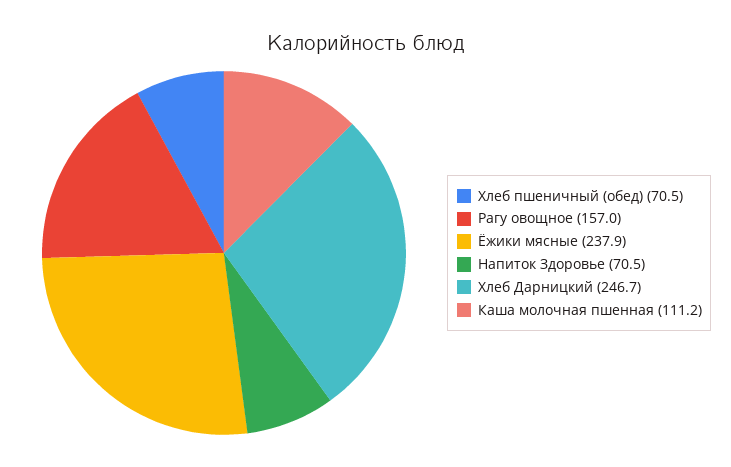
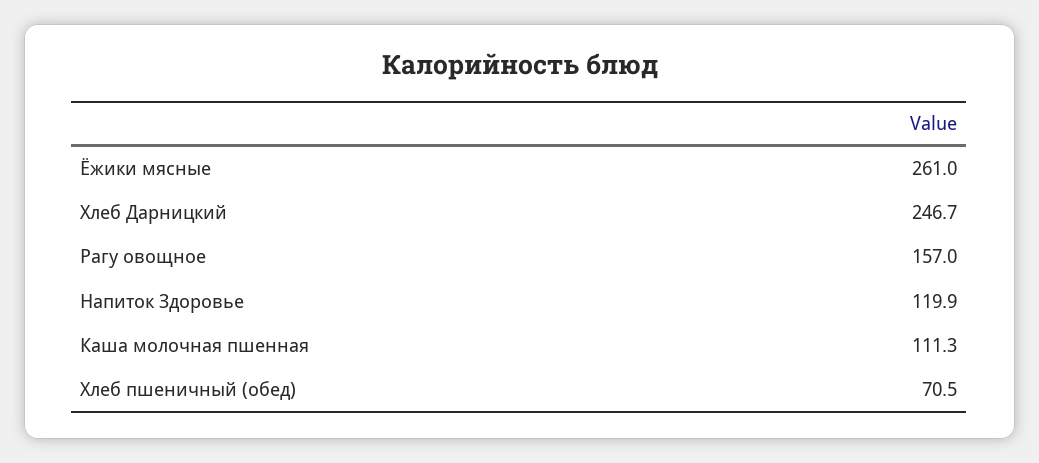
  {
    "Хлеб пшеничный (обед)": 70.5,
    "Рагу овощное": 157,
-   "Ёжики мясные": 237.9,
+   "Ёжики мясные": 261,
-   "Напиток Здоровье": 70.5,
+   "Напиток Здоровье": 119.9,
    "Хлеб Дарницкий": 246.7,
-   "Каша молочная пшенная": 111.2
+   "Каша молочная пшенная": 111.3
  }

